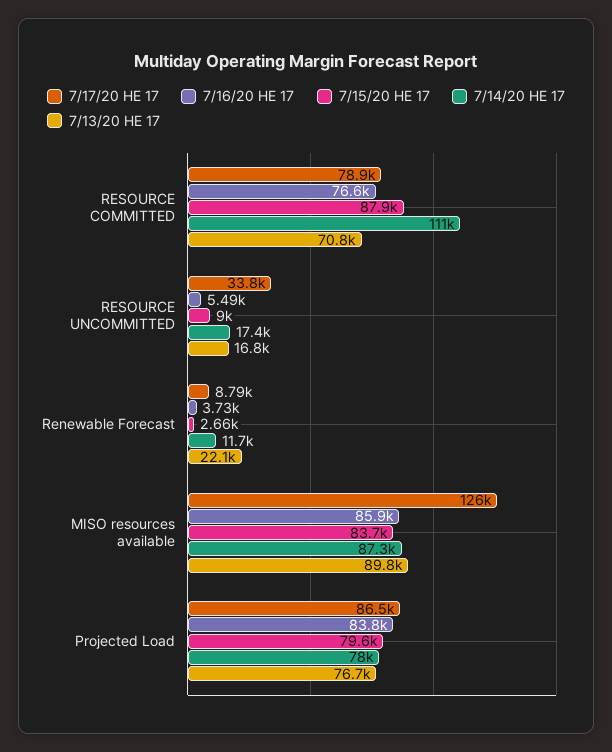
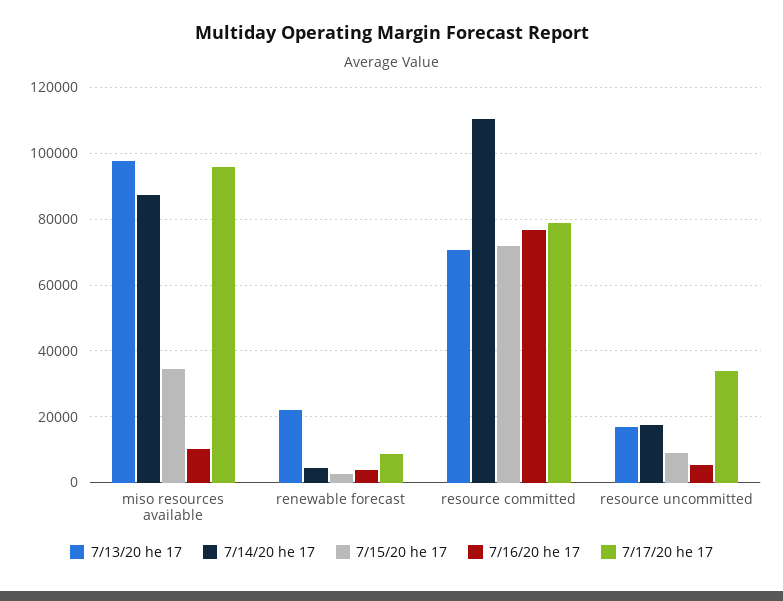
  {
    "7/17/20 HE 17": {
      "RESOURCE COMMITTED": 78900,
      "RESOURCE UNCOMMITTED": 33800,
      "Renewable Forecast": 8790,
-     "MISO resources available": 126000,
+     "MISO resources available": 96000
-     "Projected Load": 86500
    },
    "7/16/20 HE 17": {
      "RESOURCE COMMITTED": 76600,
      "RESOURCE UNCOMMITTED": 5490,
      "Renewable Forecast": 3730,
-     "MISO resources available": 85900,
+     "MISO resources available": 10000
-     "Projected Load": 83800
    },
    "7/15/20 HE 17": {
-     "RESOURCE COMMITTED": 87900,
+     "RESOURCE COMMITTED": 72000,
      "RESOURCE UNCOMMITTED": 9000,
      "Renewable Forecast": 2660,
-     "MISO resources available": 83700,
+     "MISO resources available": 34000
-     "Projected Load": 79600
    },
    "7/14/20 HE 17": {
      "RESOURCE COMMITTED": 111000,
      "RESOURCE UNCOMMITTED": 17400,
-     "Renewable Forecast": 11700,
+     "Renewable Forecast": 4000,
-     "MISO resources available": 87300,
+     "MISO resources available": 87300
-     "Projected Load": 78000
    },
    "7/13/20 HE 17": {
      "RESOURCE COMMITTED": 70800,
      "RESOURCE UNCOMMITTED": 16800,
      "Renewable Forecast": 22100,
-     "MISO resources available": 89800,
+     "MISO resources available": 98000
-     "Projected Load": 76700
    }
  }

